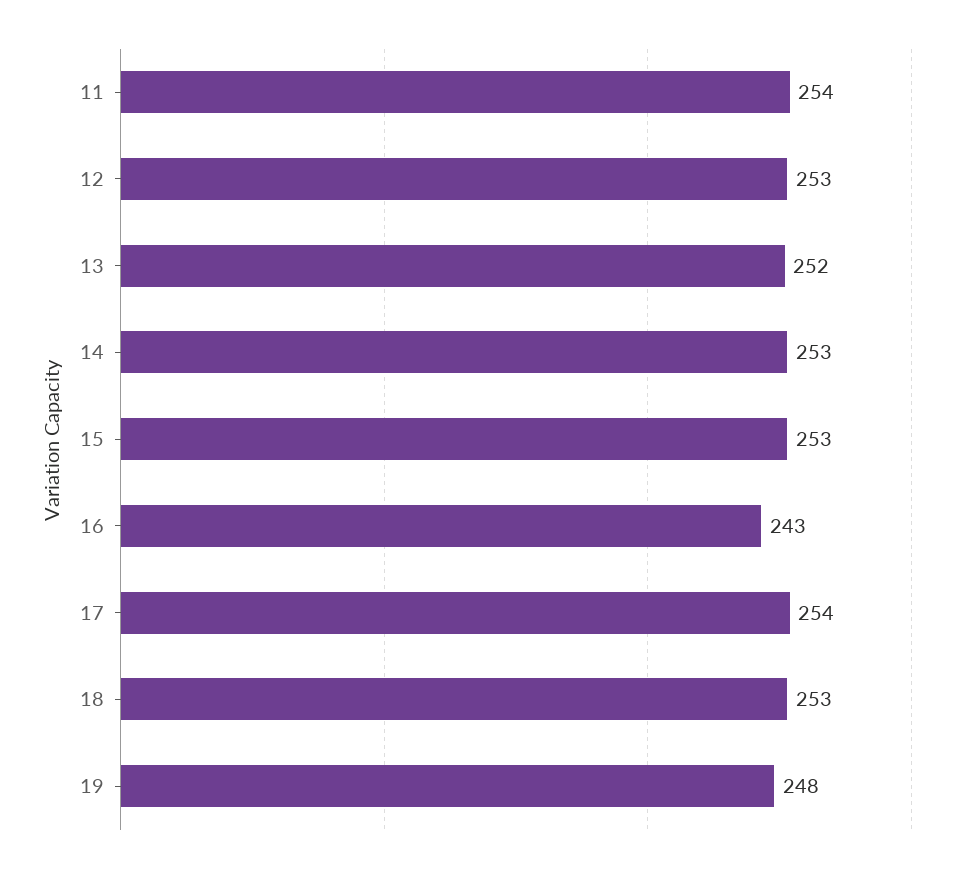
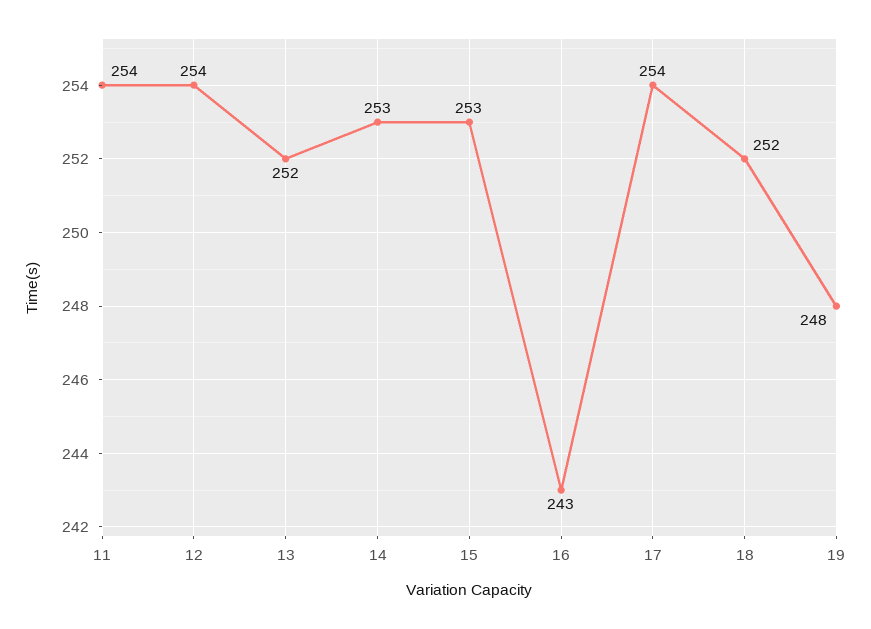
  {
    "11": 254,
-   "12": 253,
+   "12": 254,
    "13": 252,
    "14": 253,
    "15": 253,
    "16": 243,
    "17": 254,
-   "18": 253,
+   "18": 252,
    "19": 248
  }

